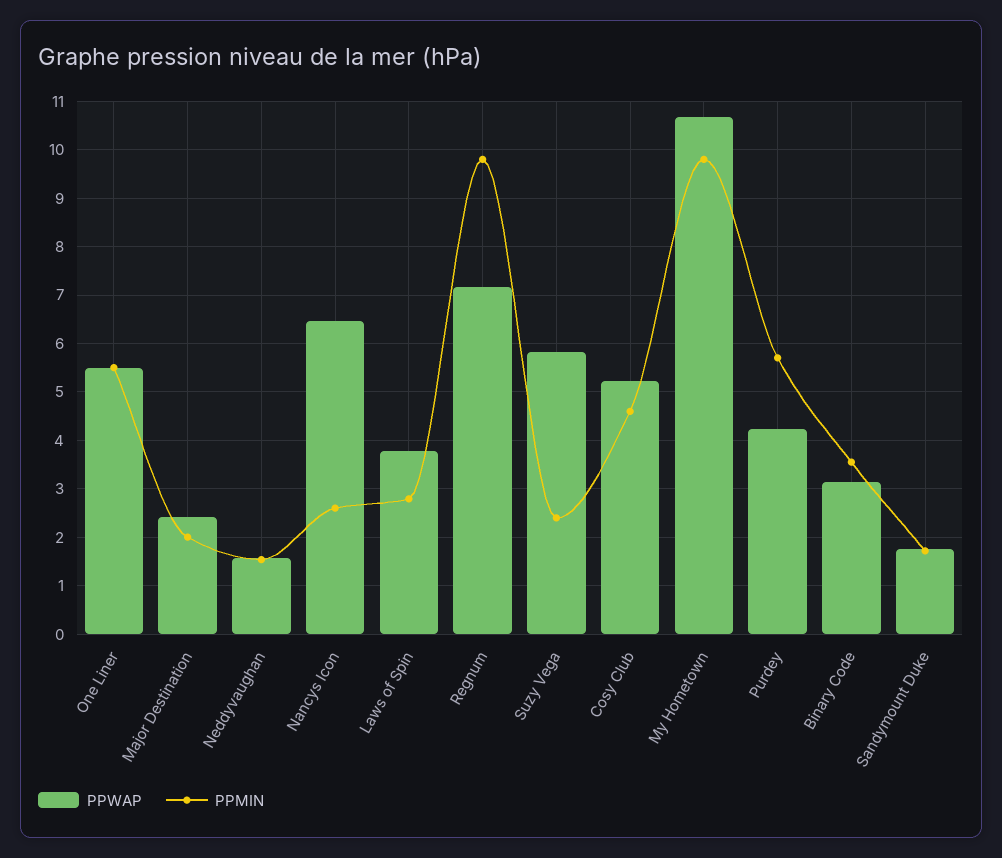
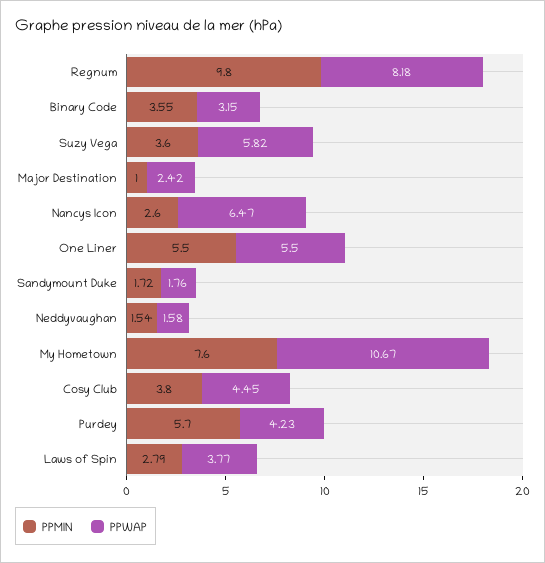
  {
    "PPWAP": {
      "One Liner": 5.5,
      "Major Destination": 2.42,
      "Neddyvaughan": 1.58,
      "Nancys Icon": 6.47,
      "Laws of Spin": 3.77,
-     "Regnum": 7.2,
+     "Regnum": 8.18,
      "Suzy Vega": 5.82,
-     "Cosy Club": 5.2,
+     "Cosy Club": 4.45,
      "My Hometown": 10.67,
      "Purdey": 4.23,
      "Binary Code": 3.15,
      "Sandymount Duke": 1.76
    },
    "PPMIN": {
      "One Liner": 5.5,
-     "Major Destination": 2,
+     "Major Destination": 1,
      "Neddyvaughan": 1.54,
      "Nancys Icon": 2.6,
      "Laws of Spin": 2.79,
      "Regnum": 9.8,
-     "Suzy Vega": 2.4,
+     "Suzy Vega": 3.6,
-     "Cosy Club": 4.6,
+     "Cosy Club": 3.8,
-     "My Hometown": 9.8,
+     "My Hometown": 7.6,
      "Purdey": 5.7,
      "Binary Code": 3.55,
      "Sandymount Duke": 1.72
    }
  }

